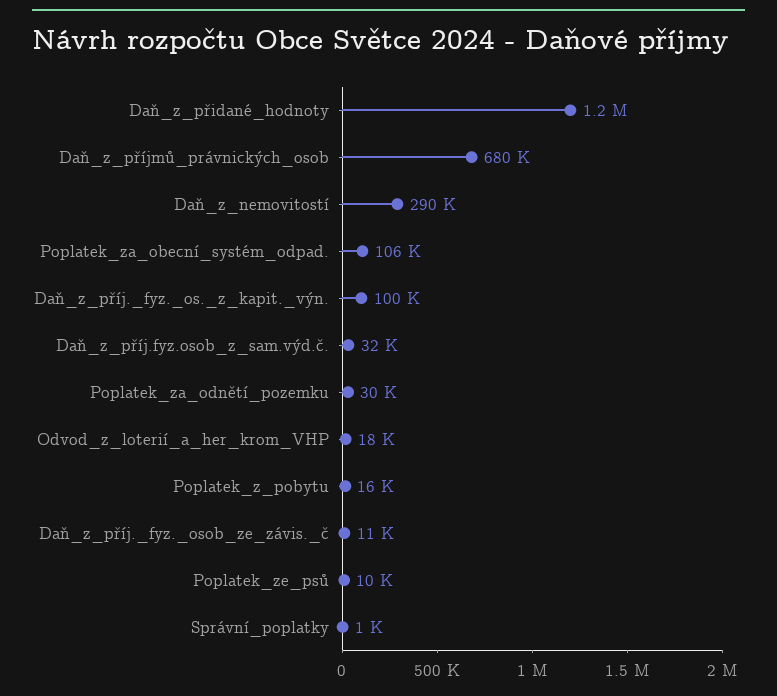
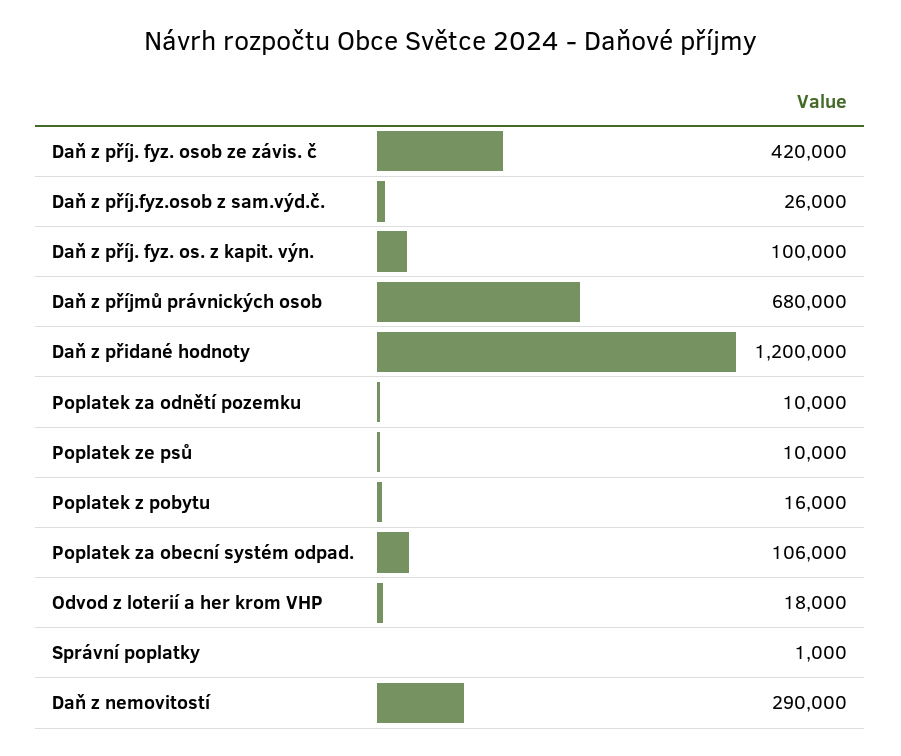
  {
    "Daň_z_přidané_hodnoty": 1200000,
    "Daň_z_příjmů_právnických_osob": 680000,
    "Daň_z_nemovitostí": 290000,
    "Poplatek_za_obecní_systém_odpad.": 106000,
    "Daň_z_příj._fyz._os._z_kapit._výn.": 100000,
-   "Daň_z_příj.fyz.osob_z_sam.výd.č.": 32000,
+   "Daň_z_příj.fyz.osob_z_sam.výd.č.": 26000,
-   "Poplatek_za_odnětí_pozemku": 30000,
+   "Poplatek_za_odnětí_pozemku": 10000,
    "Odvod_z_loterií_a_her_krom_VHP": 18000,
    "Poplatek_z_pobytu": 16000,
-   "Daň_z_příj._fyz._osob_ze_závis._č": 11000,
+   "Daň_z_příj._fyz._osob_ze_závis._č": 420000,
    "Poplatek_ze_psů": 10000,
    "Správní_poplatky": 1000
  }

